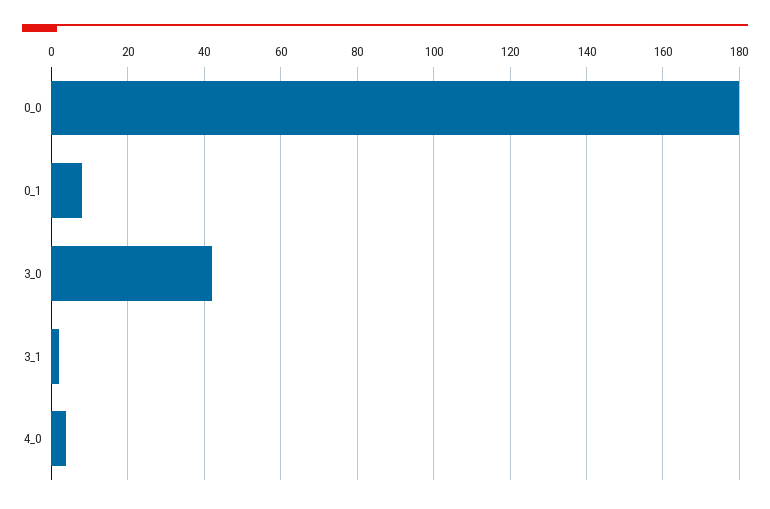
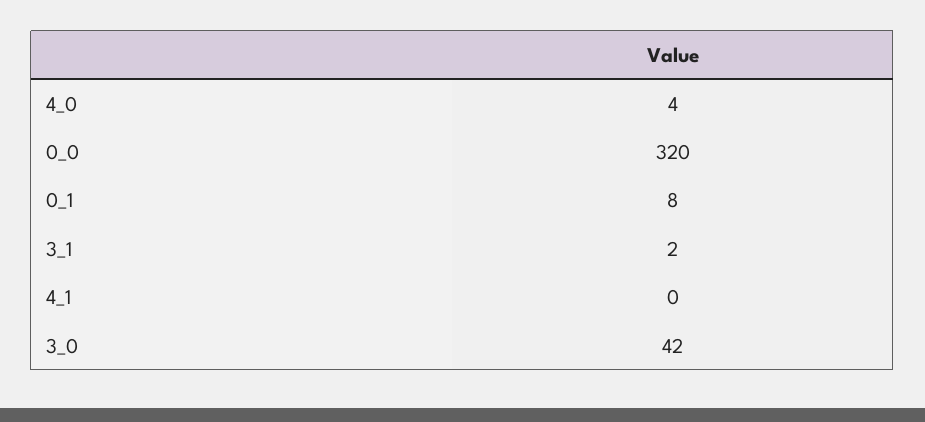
  {
-   "0_0": 180,
+   "0_0": 320,
    "0_1": 8,
    "3_0": 42,
    "3_1": 2,
-   "4_0": 4
+   "4_0": 4,
+   "4_1": 0
  }

